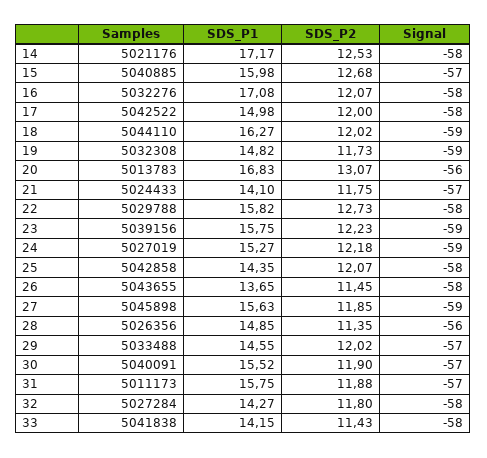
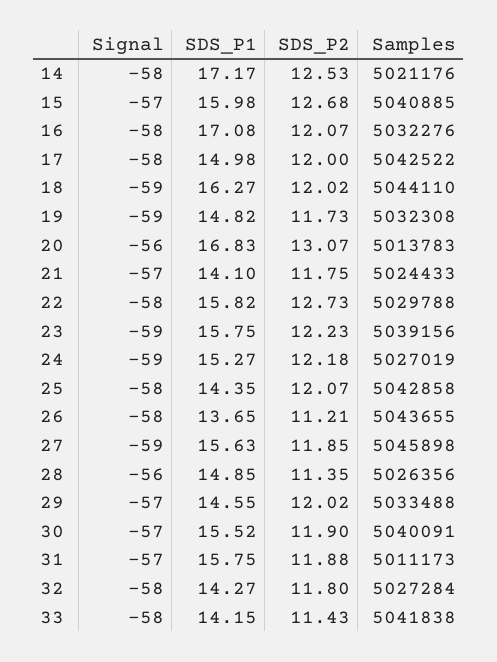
  {
    "Samples": {
      "14": 5021176,
      "15": 5040885,
      "16": 5032276,
      "17": 5042522,
      "18": 5044110,
      "19": 5032308,
      "20": 5013783,
      "21": 5024433,
      "22": 5029788,
      "23": 5039156,
      "24": 5027019,
      "25": 5042858,
      "26": 5043655,
      "27": 5045898,
      "28": 5026356,
      "29": 5033488,
      "30": 5040091,
      "31": 5011173,
      "32": 5027284,
      "33": 5041838
    },
    "SDS_P1": {
      "14": 17.17,
      "15": 15.98,
      "16": 17.08,
      "17": 14.98,
      "18": 16.27,
      "19": 14.82,
      "20": 16.83,
      "21": 14.1,
      "22": 15.82,
      "23": 15.75,
      "24": 15.27,
      "25": 14.35,
      "26": 13.65,
      "27": 15.63,
      "28": 14.85,
      "29": 14.55,
      "30": 15.52,
      "31": 15.75,
      "32": 14.27,
      "33": 14.15
    },
    "SDS_P2": {
      "14": 12.53,
      "15": 12.68,
      "16": 12.07,
      "17": 12,
      "18": 12.02,
      "19": 11.73,
      "20": 13.07,
      "21": 11.75,
      "22": 12.73,
      "23": 12.23,
      "24": 12.18,
      "25": 12.07,
-     "26": 11.45,
+     "26": 11.21,
      "27": 11.85,
      "28": 11.35,
      "29": 12.02,
      "30": 11.9,
      "31": 11.88,
      "32": 11.8,
      "33": 11.43
    },
    "Signal": {
      "14": -58,
      "15": -57,
      "16": -58,
      "17": -58,
      "18": -59,
      "19": -59,
      "20": -56,
      "21": -57,
      "22": -58,
      "23": -59,
      "24": -59,
      "25": -58,
      "26": -58,
      "27": -59,
      "28": -56,
      "29": -57,
      "30": -57,
      "31": -57,
      "32": -58,
      "33": -58
    }
  }

